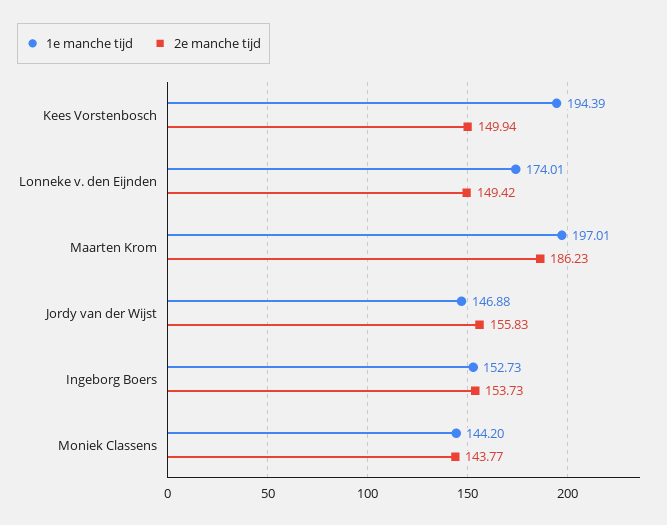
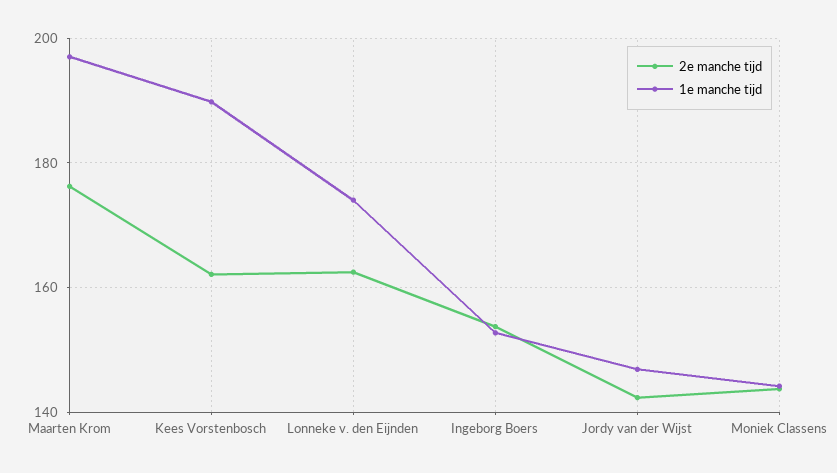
  {
    "1e manche tijd": {
-     "Kees Vorstenbosch": 194.39,
+     "Kees Vorstenbosch": 190,
      "Lonneke v. den Eijnden": 174.01,
      "Maarten Krom": 197.01,
      "Jordy van der Wijst": 146.88,
      "Ingeborg Boers": 152.73,
      "Moniek Classens": 144.2
    },
    "2e manche tijd": {
-     "Kees Vorstenbosch": 149.94,
+     "Kees Vorstenbosch": 162,
-     "Lonneke v. den Eijnden": 149.42,
+     "Lonneke v. den Eijnden": 162,
-     "Maarten Krom": 186.23,
+     "Maarten Krom": 176,
-     "Jordy van der Wijst": 155.83,
+     "Jordy van der Wijst": 142,
      "Ingeborg Boers": 153.73,
      "Moniek Classens": 143.77
    }
  }

